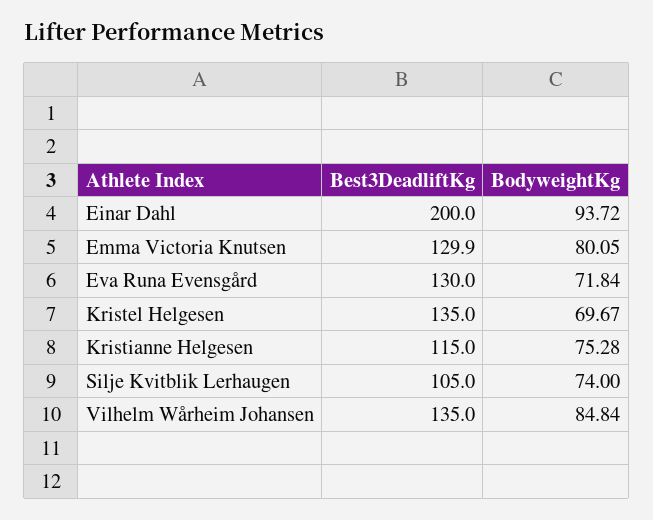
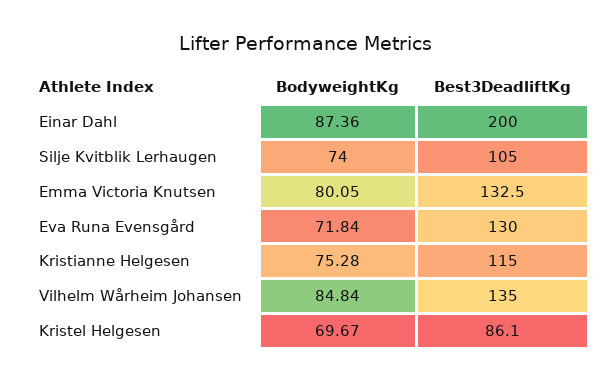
  {
    "Best3DeadliftKg": {
      "Einar Dahl": 200,
-     "Emma Victoria Knutsen": 129.9,
+     "Emma Victoria Knutsen": 132.5,
      "Eva Runa Evensgård": 130,
-     "Kristel Helgesen": 135,
+     "Kristel Helgesen": 86.1,
      "Kristianne Helgesen": 115,
      "Silje Kvitblik Lerhaugen": 105,
      "Vilhelm Wårheim Johansen": 135
    },
    "BodyweightKg": {
-     "Einar Dahl": 93.72,
+     "Einar Dahl": 87.36,
      "Emma Victoria Knutsen": 80.05,
      "Eva Runa Evensgård": 71.84,
      "Kristel Helgesen": 69.67,
      "Kristianne Helgesen": 75.28,
      "Silje Kvitblik Lerhaugen": 74,
      "Vilhelm Wårheim Johansen": 84.84
    }
  }

